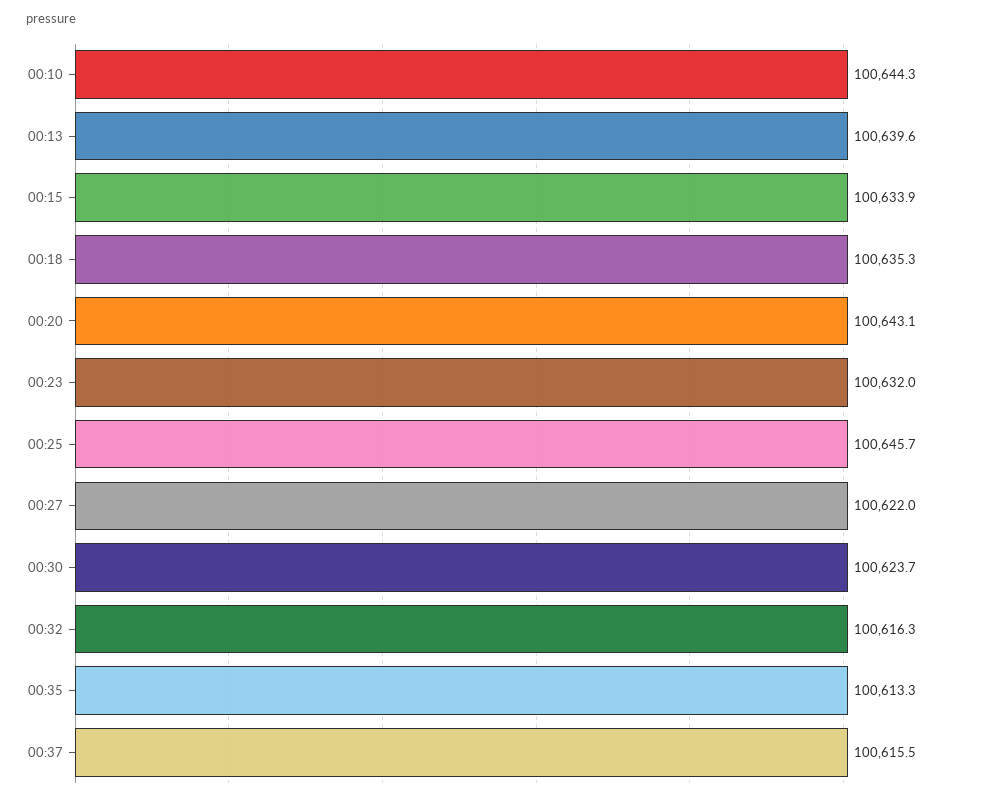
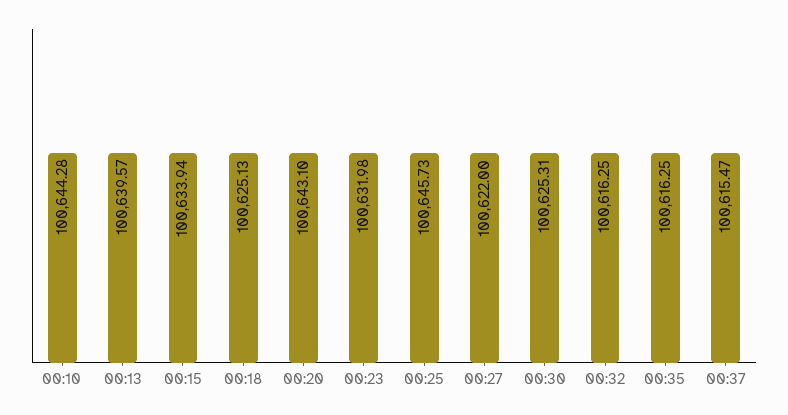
  {
    "00:10": 100644.28,
    "00:13": 100639.57,
    "00:15": 100633.94,
-   "00:18": 100635.3,
+   "00:18": 100625.13,
    "00:20": 100643.1,
    "00:23": 100631.98,
    "00:25": 100645.73,
    "00:27": 100622,
-   "00:30": 100623.7,
+   "00:30": 100625.31,
    "00:32": 100616.25,
-   "00:35": 100613.3,
+   "00:35": 100616.25,
    "00:37": 100615.47
  }

